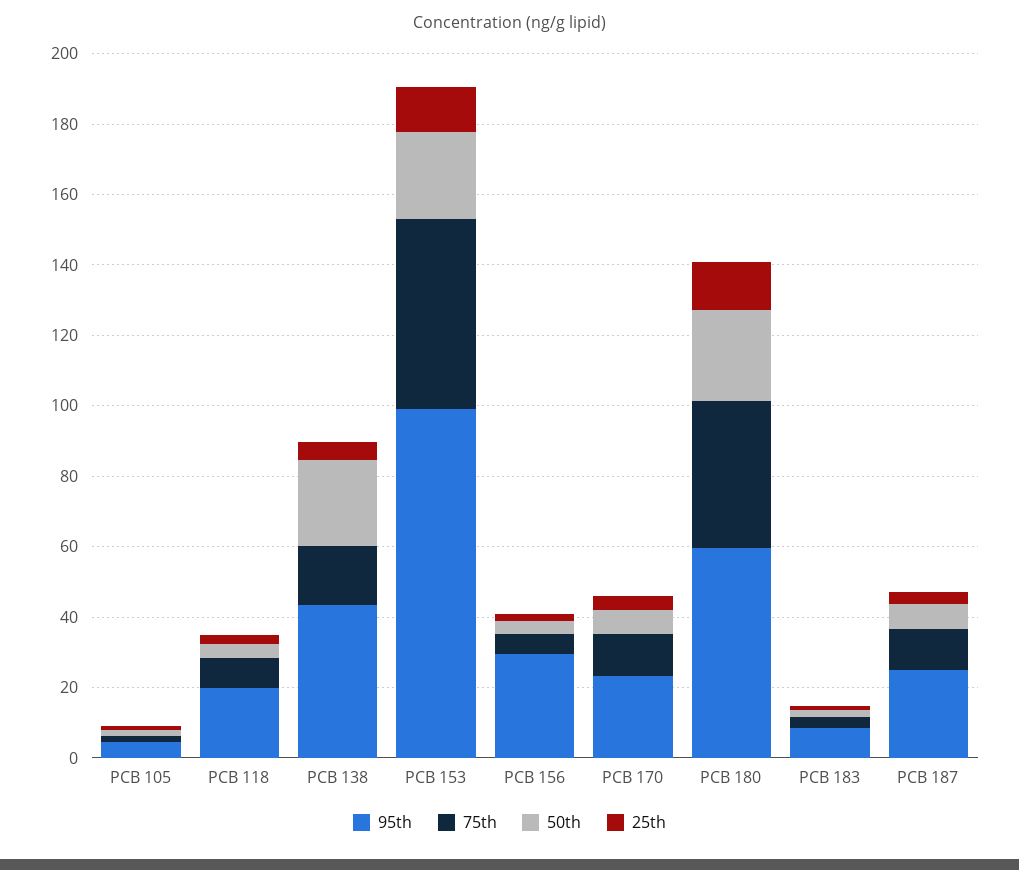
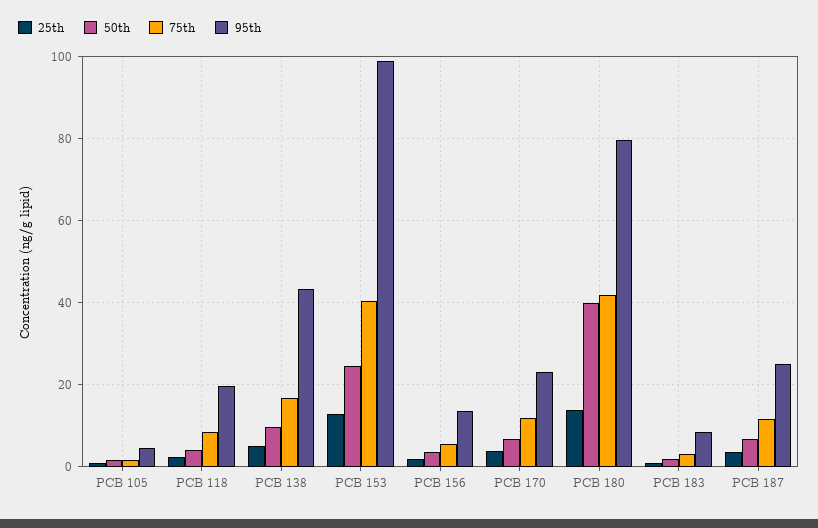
  {
    "95th": {
      "PCB 105": 4,
      "PCB 118": 20,
      "PCB 138": 44,
      "PCB 153": 100,
-     "PCB 156": 30,
+     "PCB 156": 14,
      "PCB 170": 24,
-     "PCB 180": 60,
+     "PCB 180": 80,
      "PCB 183": 8,
      "PCB 187": 26
    },
    "75th": {
      "PCB 105": 2,
      "PCB 118": 8,
      "PCB 138": 16,
-     "PCB 153": 55,
+     "PCB 153": 40,
      "PCB 156": 6,
      "PCB 170": 12,
      "PCB 180": 42,
      "PCB 183": 4,
      "PCB 187": 12
    },
    "50th": {
      "PCB 105": 2,
      "PCB 118": 4,
-     "PCB 138": 25,
+     "PCB 138": 10,
      "PCB 153": 24,
      "PCB 156": 4,
      "PCB 170": 6,
-     "PCB 180": 25,
+     "PCB 180": 40,
      "PCB 183": 2,
      "PCB 187": 6
    },
    "25th": {
      "PCB 105": 2,
      "PCB 118": 2,
      "PCB 138": 6,
      "PCB 153": 12,
      "PCB 156": 2,
      "PCB 170": 4,
      "PCB 180": 14,
      "PCB 183": 2,
      "PCB 187": 4
    }
  }

